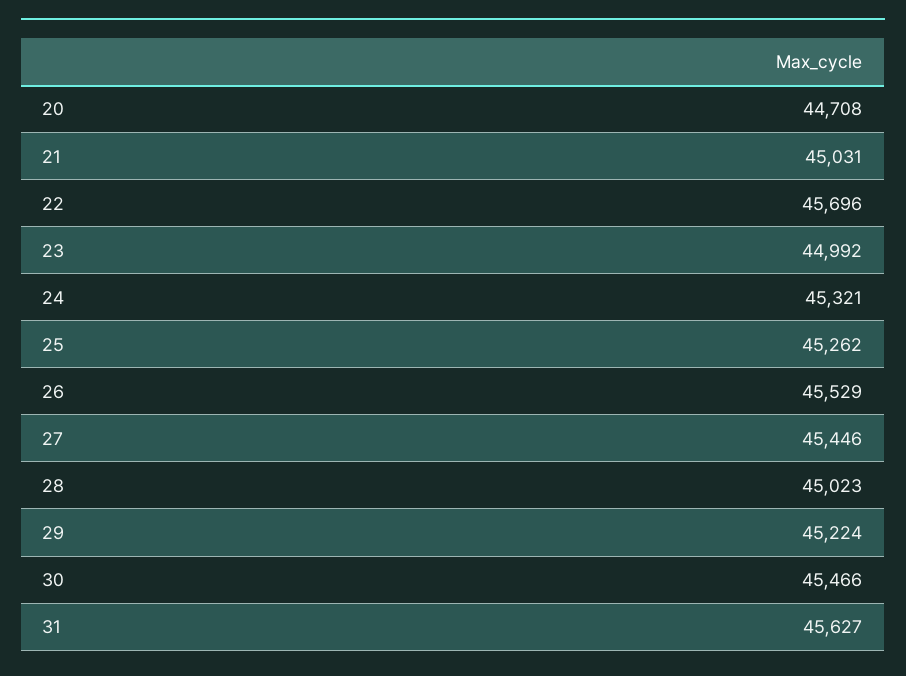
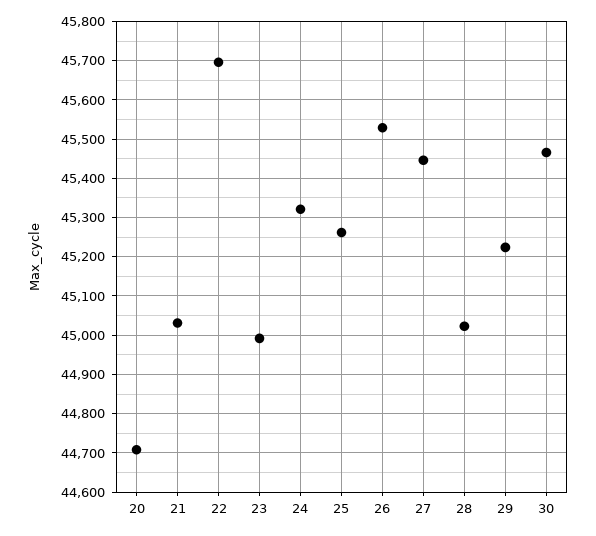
  {
    "20": 44708,
    "21": 45031,
    "22": 45696,
    "23": 44992,
    "24": 45321,
    "25": 45262,
    "26": 45529,
    "27": 45446,
    "28": 45023,
    "29": 45224,
-   "30": 45466,
+   "30": 45466
-   "31": 45627
  }

